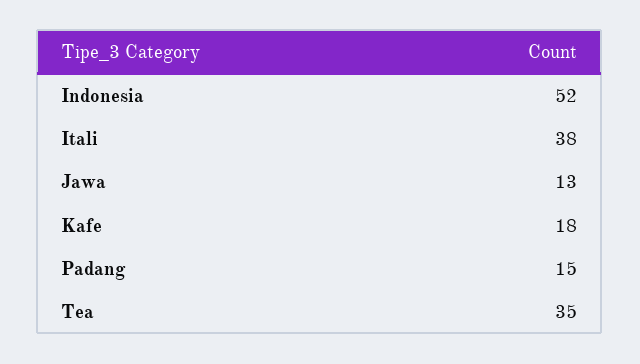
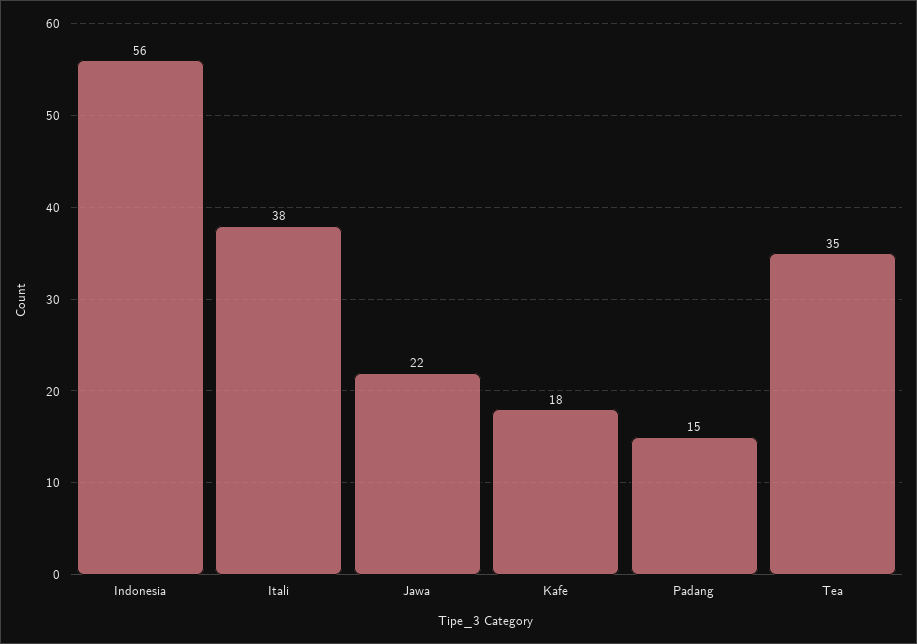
  {
-   "Indonesia": 52,
+   "Indonesia": 56,
    "Itali": 38,
-   "Jawa": 13,
+   "Jawa": 22,
    "Kafe": 18,
    "Padang": 15,
    "Tea": 35
  }

